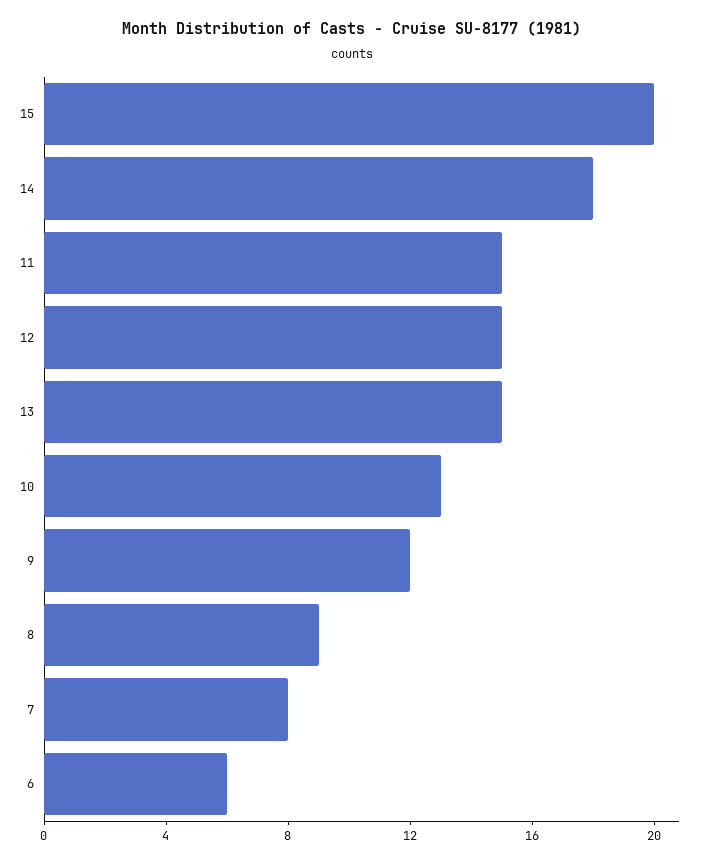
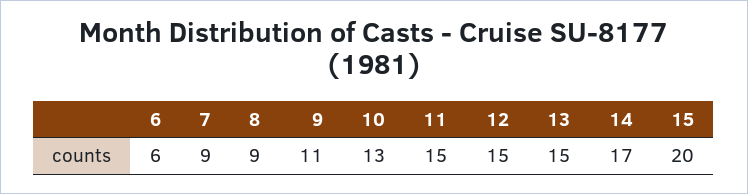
  {
    "15": 20,
-   "14": 18,
+   "14": 17,
    "11": 15,
    "12": 15,
    "13": 15,
    "10": 13,
-   "9": 12,
+   "9": 11,
    "8": 9,
-   "7": 8,
+   "7": 9,
    "6": 6
  }

